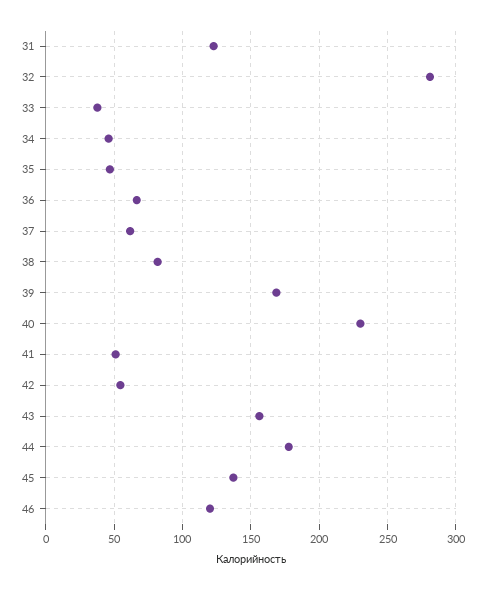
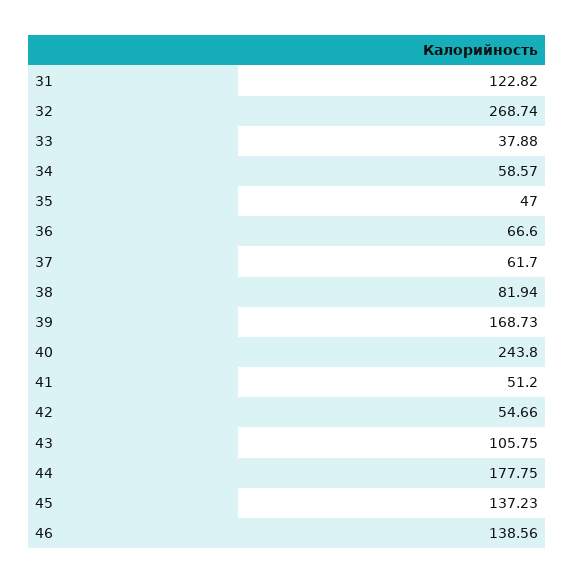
  {
    "31": 122.82,
-   "32": 280,
+   "32": 268.74,
    "33": 37.88,
-   "34": 45,
+   "34": 58.57,
    "35": 47,
    "36": 66.6,
    "37": 61.7,
    "38": 81.94,
    "39": 168.73,
-   "40": 230,
+   "40": 243.8,
    "41": 51.2,
    "42": 54.66,
-   "43": 155,
+   "43": 105.75,
    "44": 177.75,
    "45": 137.23,
-   "46": 120
+   "46": 138.56
  }

